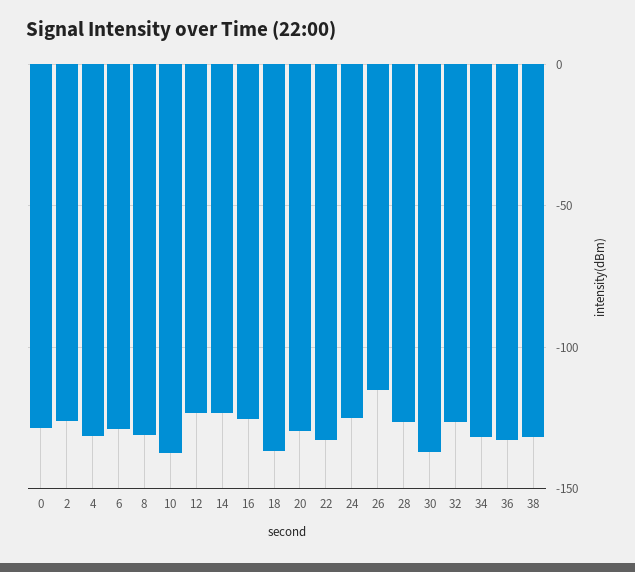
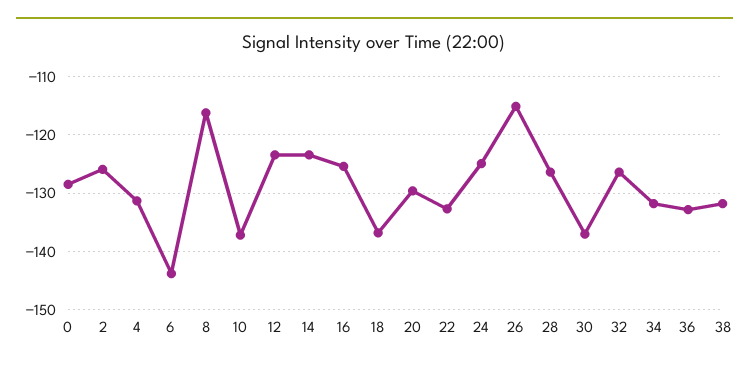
  {
    "0": -128,
    "2": -126,
    "4": -132,
-   "6": -130,
+   "6": -144,
-   "8": -130,
+   "8": -116,
    "10": -138,
    "12": -124,
    "14": -124,
    "16": -126,
    "18": -136,
    "20": -130,
    "22": -132,
    "24": -124,
    "26": -116,
    "28": -126,
    "30": -138,
    "32": -126,
    "34": -132,
    "36": -132,
    "38": -132
  }

